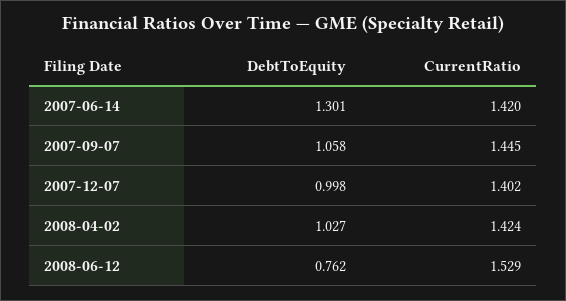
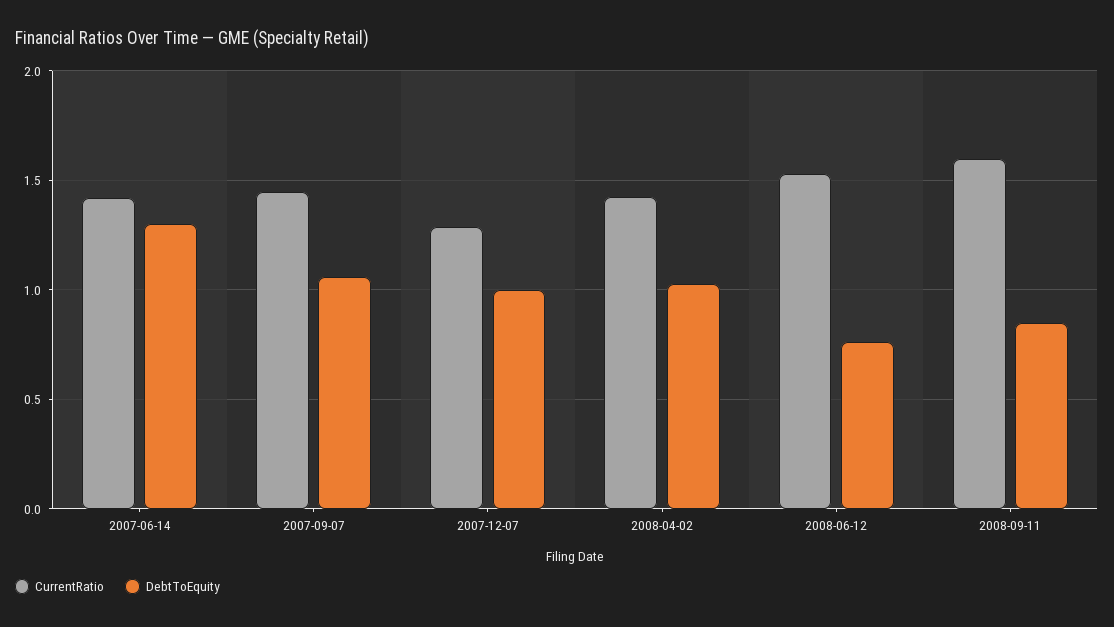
  {
    "DebtToEquity": {
      "2007-06-14": 1.301,
      "2007-09-07": 1.058,
      "2007-12-07": 0.998,
      "2008-04-02": 1.027,
-     "2008-06-12": 0.762
+     "2008-06-12": 0.762,
+     "2008-09-11": 0.85
    },
    "CurrentRatio": {
      "2007-06-14": 1.42,
      "2007-09-07": 1.445,
-     "2007-12-07": 1.402,
+     "2007-12-07": 1.3,
      "2008-04-02": 1.424,
-     "2008-06-12": 1.529
+     "2008-06-12": 1.529,
+     "2008-09-11": 1.6
    }
  }

